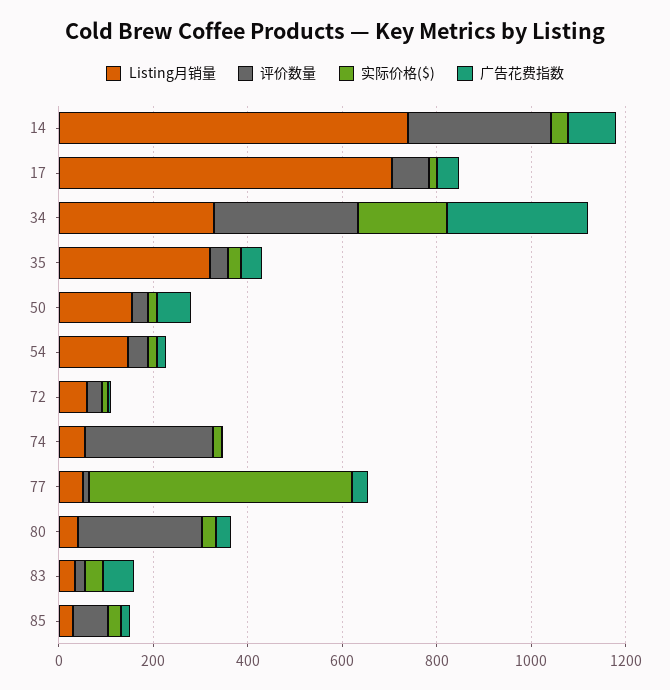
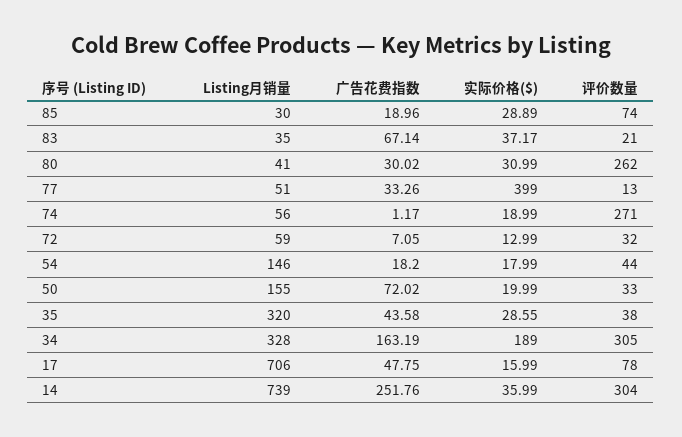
  {
    "Listing月销量": {
      "14": 739,
      "17": 706,
      "34": 328,
      "35": 320,
      "50": 155,
      "54": 146,
      "72": 59,
      "74": 56,
      "77": 51,
      "80": 41,
      "83": 35,
      "85": 30
    },
    "评价数量": {
      "14": 304,
      "17": 78,
      "34": 305,
      "35": 38,
      "50": 33,
      "54": 44,
      "72": 32,
      "74": 271,
      "77": 13,
      "80": 262,
      "83": 21,
      "85": 74
    },
    "实际价格($)": {
      "14": 35.99,
      "17": 15.99,
      "34": 189,
      "35": 28.55,
      "50": 19.99,
      "54": 17.99,
      "72": 12.99,
      "74": 18.99,
-     "77": 550,
+     "77": 399,
      "80": 30.99,
      "83": 37.17,
      "85": 28.89
    },
    "广告花费指数": {
-     "14": 100,
+     "14": 251.76,
      "17": 47.75,
-     "34": 300,
+     "34": 163.19,
      "35": 43.58,
      "50": 72.02,
      "54": 18.2,
      "72": 7.05,
      "74": 1.17,
      "77": 33.26,
      "80": 30.02,
      "83": 67.14,
      "85": 18.96
    }
  }

